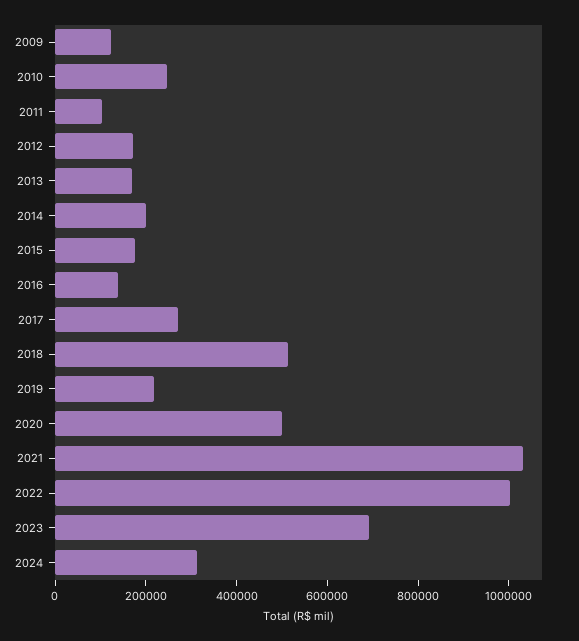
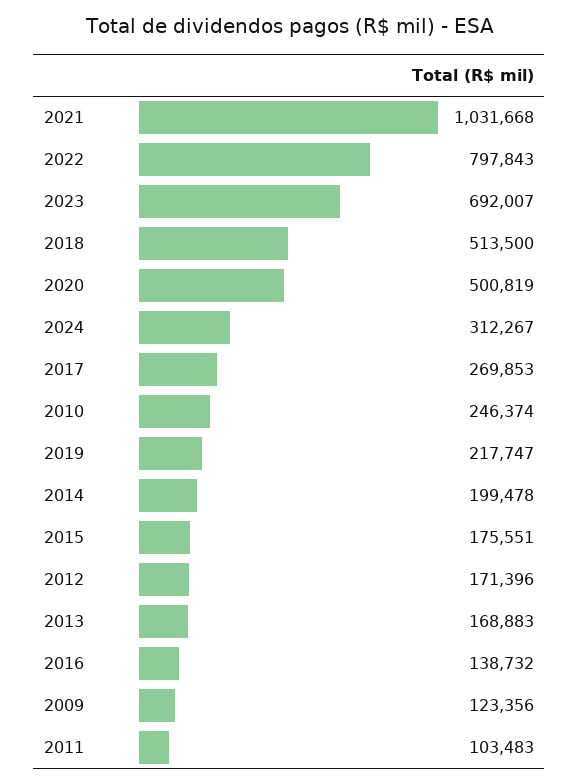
  {
    "2009": 123356,
    "2010": 246374,
    "2011": 103483,
    "2012": 171396,
    "2013": 168883,
    "2014": 199478,
    "2015": 175551,
    "2016": 138732,
    "2017": 269853,
    "2018": 513500,
    "2019": 217747,
    "2020": 500819,
    "2021": 1031668,
-   "2022": 1000000,
+   "2022": 797843,
    "2023": 692007,
    "2024": 312267
  }

